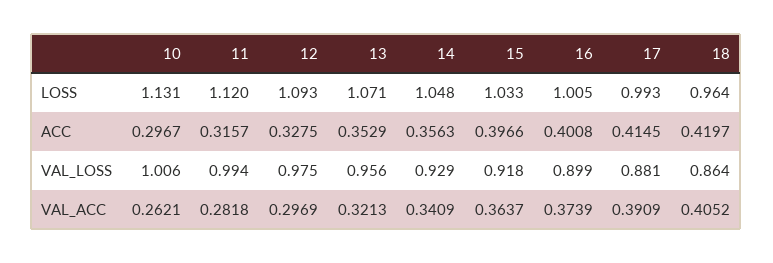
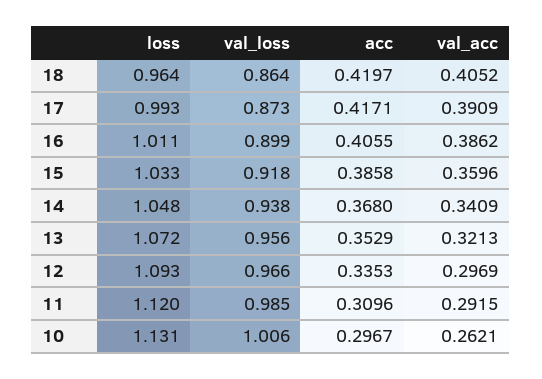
  {
    "10": {
      "LOSS": 1.131,
      "ACC": 0.2967,
      "VAL_LOSS": 1.006,
      "VAL_ACC": 0.2621
    },
    "11": {
      "LOSS": 1.12,
-     "ACC": 0.3157,
+     "ACC": 0.3096,
-     "VAL_LOSS": 0.994,
+     "VAL_LOSS": 0.985,
-     "VAL_ACC": 0.2818
+     "VAL_ACC": 0.2915
    },
    "12": {
      "LOSS": 1.093,
-     "ACC": 0.3275,
+     "ACC": 0.3353,
-     "VAL_LOSS": 0.975,
+     "VAL_LOSS": 0.966,
      "VAL_ACC": 0.2969
    },
    "13": {
-     "LOSS": 1.071,
+     "LOSS": 1.072,
      "ACC": 0.3529,
      "VAL_LOSS": 0.956,
      "VAL_ACC": 0.3213
    },
    "14": {
      "LOSS": 1.048,
-     "ACC": 0.3563,
+     "ACC": 0.368,
-     "VAL_LOSS": 0.929,
+     "VAL_LOSS": 0.938,
      "VAL_ACC": 0.3409
    },
    "15": {
      "LOSS": 1.033,
-     "ACC": 0.3966,
+     "ACC": 0.3858,
      "VAL_LOSS": 0.918,
-     "VAL_ACC": 0.3637
+     "VAL_ACC": 0.3596
    },
    "16": {
-     "LOSS": 1.005,
+     "LOSS": 1.011,
-     "ACC": 0.4008,
+     "ACC": 0.4055,
      "VAL_LOSS": 0.899,
-     "VAL_ACC": 0.3739
+     "VAL_ACC": 0.3862
    },
    "17": {
      "LOSS": 0.993,
-     "ACC": 0.4145,
+     "ACC": 0.4171,
-     "VAL_LOSS": 0.881,
+     "VAL_LOSS": 0.873,
      "VAL_ACC": 0.3909
    },
    "18": {
      "LOSS": 0.964,
      "ACC": 0.4197,
      "VAL_LOSS": 0.864,
      "VAL_ACC": 0.4052
    }
  }

